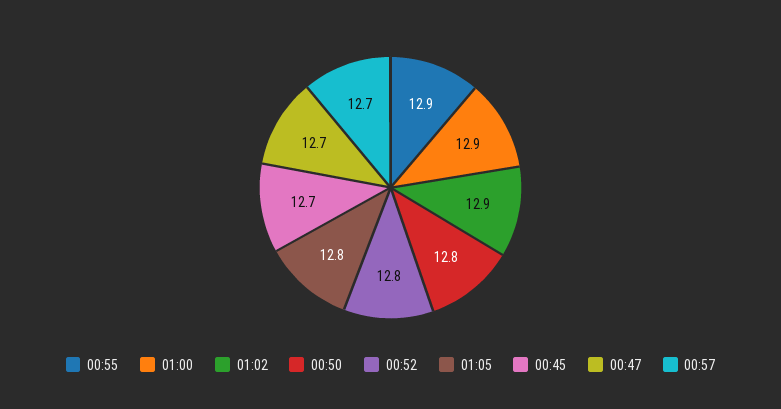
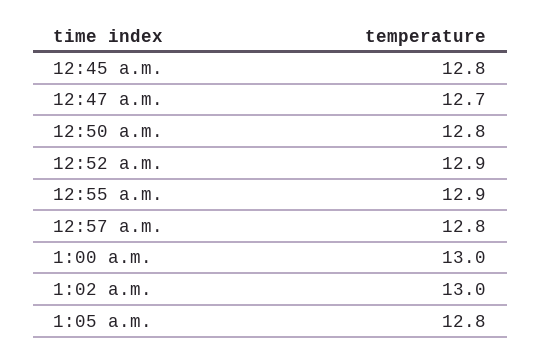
  {
    "00:55": 12.9,
-   "01:00": 12.9,
+   "01:00": 13,
-   "01:02": 12.9,
+   "01:02": 13,
    "00:50": 12.8,
-   "00:52": 12.8,
+   "00:52": 12.9,
    "01:05": 12.8,
-   "00:45": 12.7,
+   "00:45": 12.8,
    "00:47": 12.7,
-   "00:57": 12.7
+   "00:57": 12.8
  }

